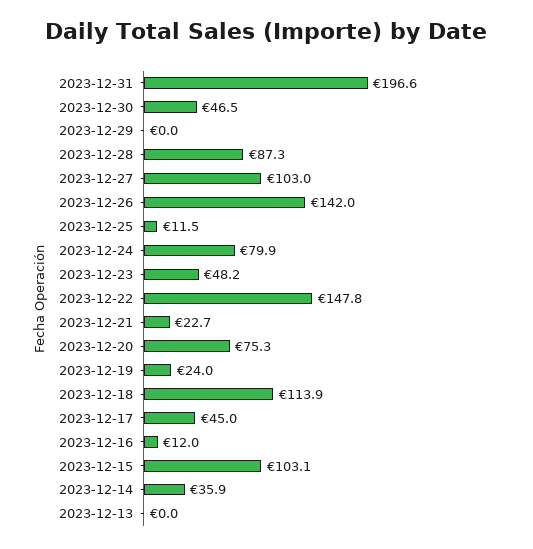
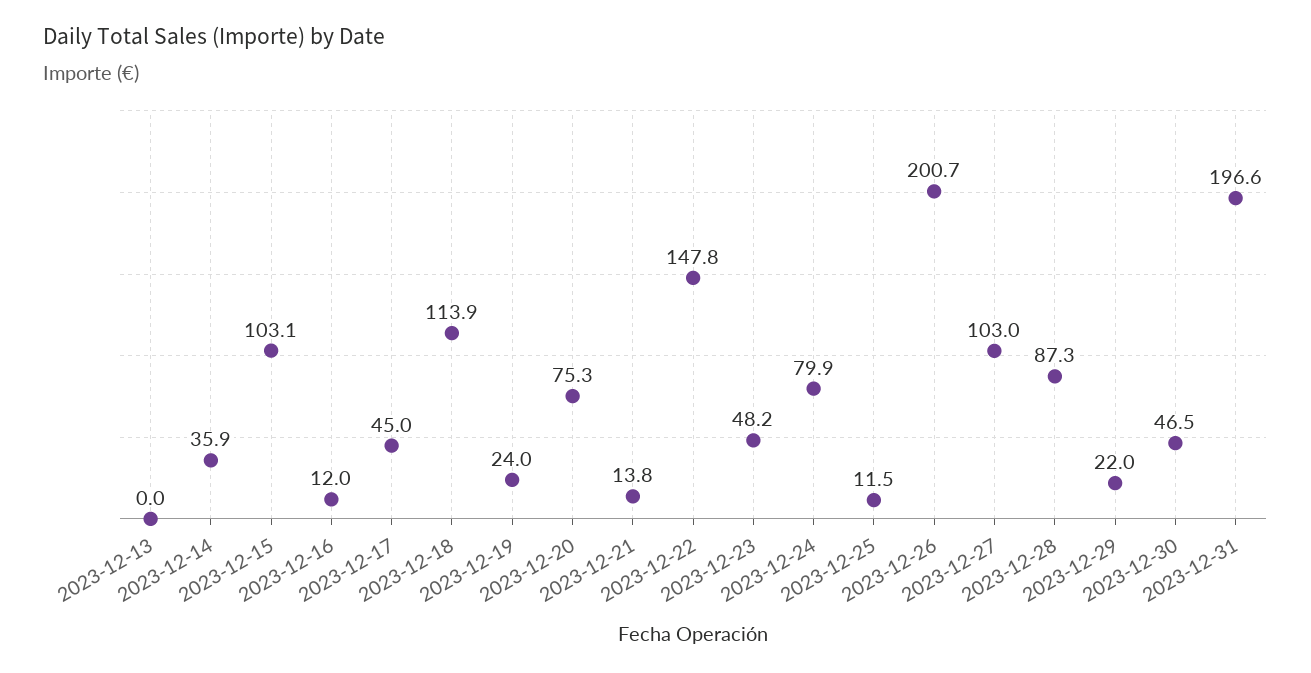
  {
    "2023-12-31": 196.6,
    "2023-12-30": 46.5,
-   "2023-12-29": 0,
+   "2023-12-29": 22,
    "2023-12-28": 87.3,
    "2023-12-27": 103,
-   "2023-12-26": 142,
+   "2023-12-26": 200.7,
    "2023-12-25": 11.5,
    "2023-12-24": 79.9,
    "2023-12-23": 48.2,
    "2023-12-22": 147.8,
-   "2023-12-21": 22.7,
+   "2023-12-21": 13.8,
    "2023-12-20": 75.3,
    "2023-12-19": 24,
    "2023-12-18": 113.9,
    "2023-12-17": 45,
    "2023-12-16": 12,
    "2023-12-15": 103.1,
    "2023-12-14": 35.9,
    "2023-12-13": 0
  }

